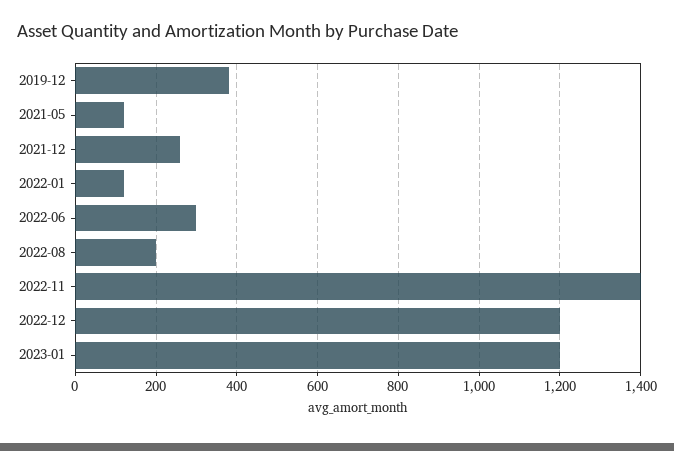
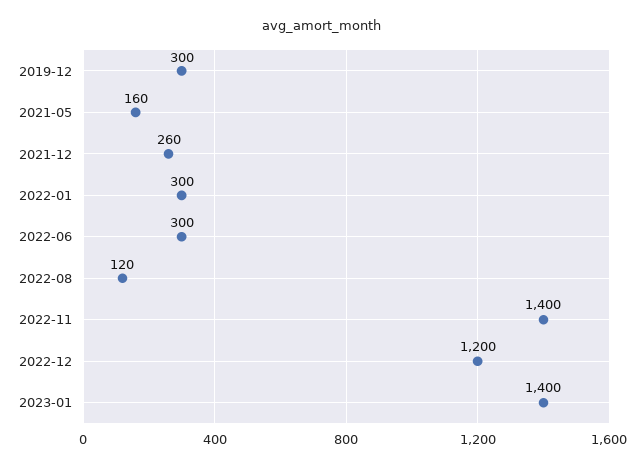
  {
-   "2019-12": 380,
+   "2019-12": 300,
-   "2021-05": 120,
+   "2021-05": 160,
    "2021-12": 260,
-   "2022-01": 120,
+   "2022-01": 300,
    "2022-06": 300,
-   "2022-08": 200,
+   "2022-08": 120,
    "2022-11": 1400,
    "2022-12": 1200,
-   "2023-01": 1200
+   "2023-01": 1400
  }

